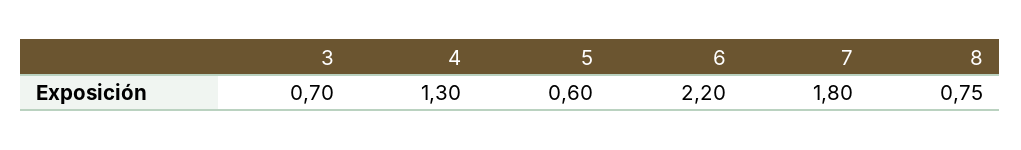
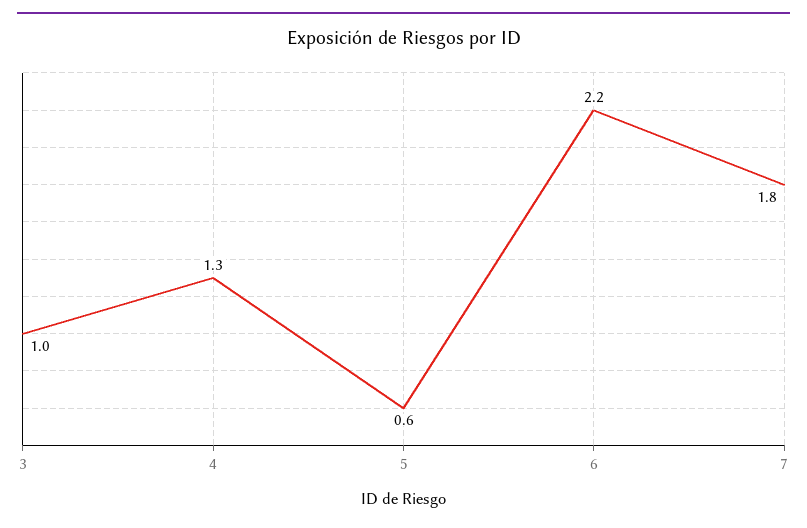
  {
-   "3": 0.7,
+   "3": 1,
    "4": 1.3,
    "5": 0.6,
    "6": 2.2,
-   "7": 1.8,
+   "7": 1.8
-   "8": 0.75
  }

